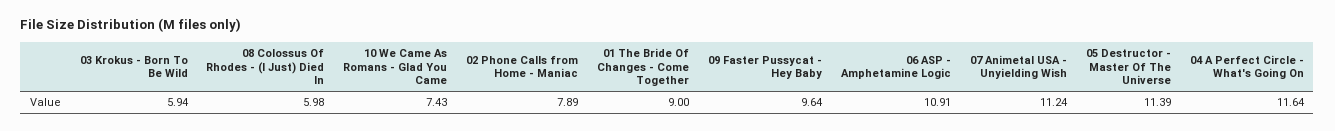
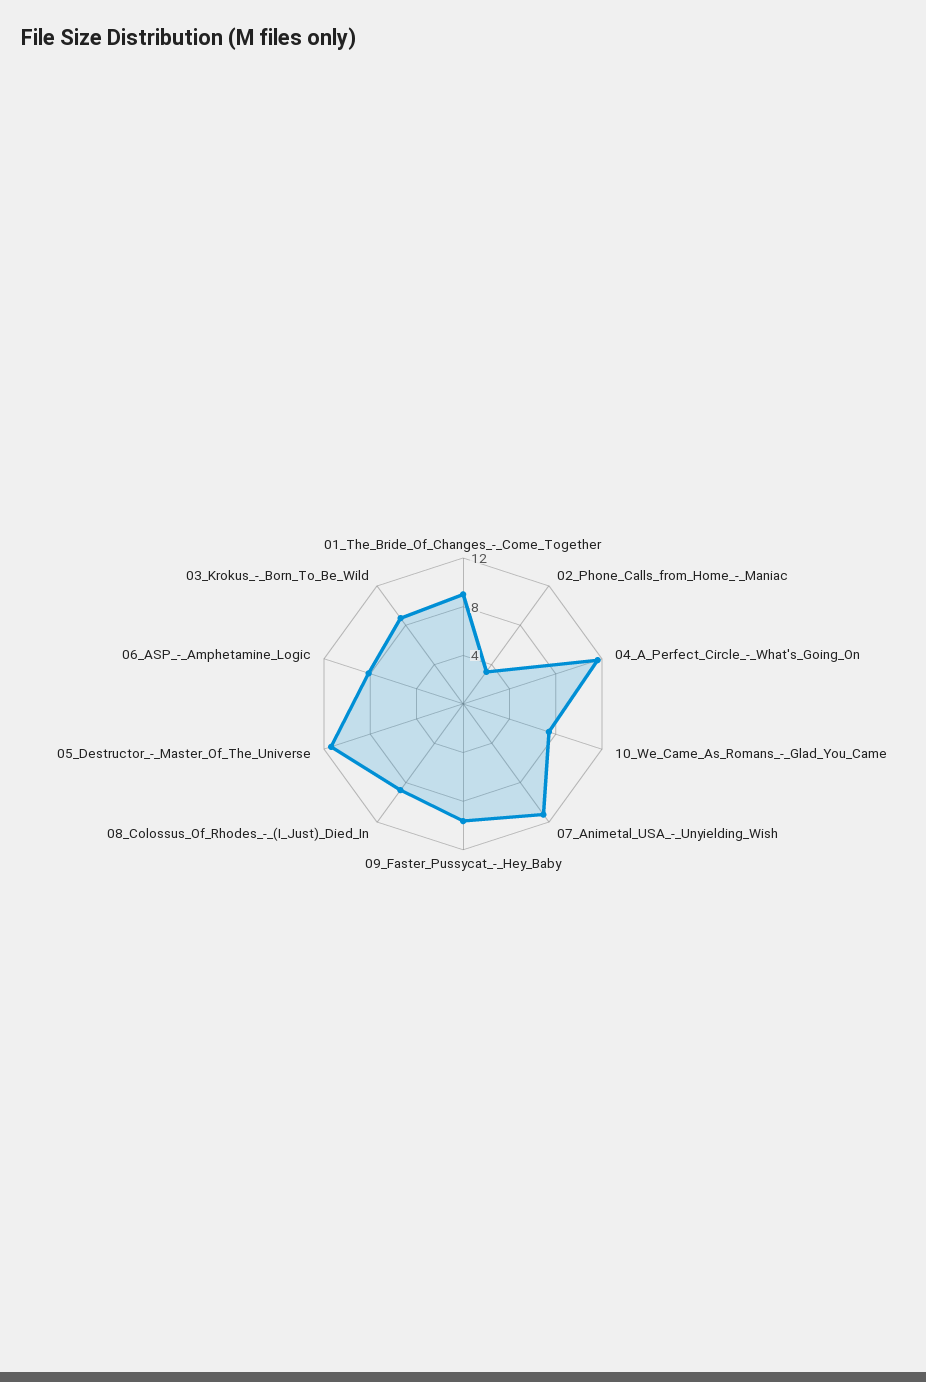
  {
-   "03 Krokus - Born To Be Wild": 5.94,
+   "03 Krokus - Born To Be Wild": 9,
-   "08 Colossus Of Rhodes - (I Just) Died In": 5.98,
+   "08 Colossus Of Rhodes - (I Just) Died In": 9,
    "10 We Came As Romans - Glad You Came": 7.43,
-   "02 Phone Calls from Home - Maniac": 7.89,
+   "02 Phone Calls from Home - Maniac": 3,
    "01 The Bride Of Changes - Come Together": 9,
    "09 Faster Pussycat - Hey Baby": 9.64,
-   "06 ASP - Amphetamine Logic": 10.91,
+   "06 ASP - Amphetamine Logic": 8,
    "07 Animetal USA - Unyielding Wish": 11.24,
    "05 Destructor - Master Of The Universe": 11.39,
    "04 A Perfect Circle - What's Going On": 11.64
  }

